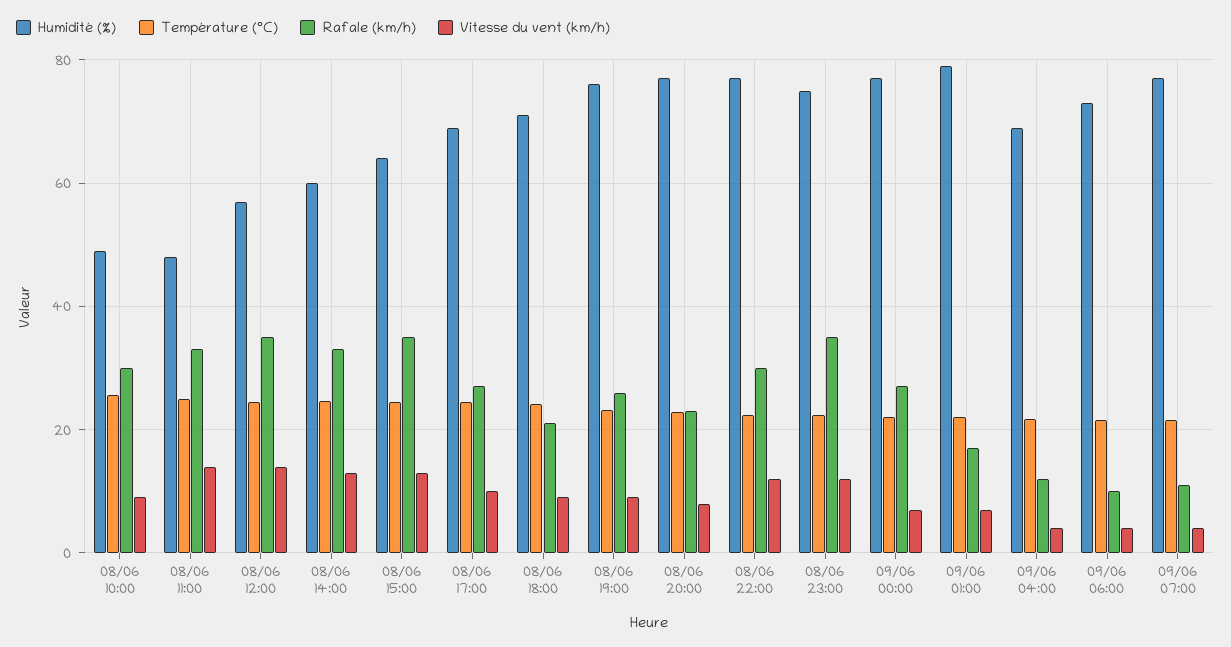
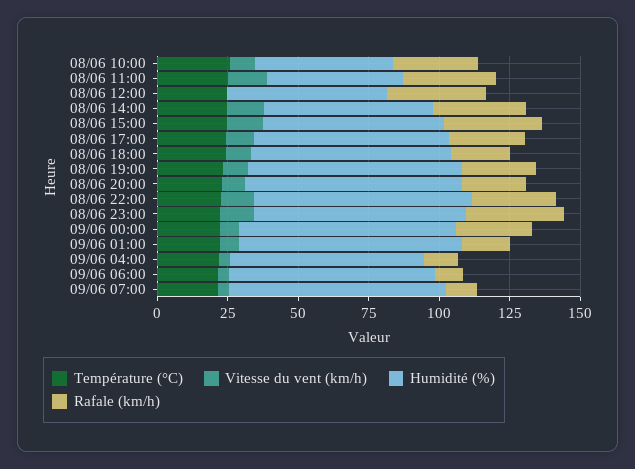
  {
    "Humidité (%)": {
      "08/06 10:00": 50,
      "08/06 11:00": 48,
      "08/06 12:00": 58,
      "08/06 14:00": 60,
      "08/06 15:00": 64,
      "08/06 17:00": 70,
      "08/06 18:00": 72,
      "08/06 19:00": 76,
      "08/06 20:00": 78,
      "08/06 22:00": 78,
      "08/06 23:00": 76,
      "09/06 00:00": 78,
      "09/06 01:00": 80,
      "09/06 04:00": 70,
      "09/06 06:00": 74,
      "09/06 07:00": 78
    },
    "Température (°C)": {
      "08/06 10:00": 26,
      "08/06 11:00": 26,
      "08/06 12:00": 24,
      "08/06 14:00": 24,
      "08/06 15:00": 24,
      "08/06 17:00": 24,
      "08/06 18:00": 24,
      "08/06 19:00": 24,
      "08/06 20:00": 22,
      "08/06 22:00": 22,
      "08/06 23:00": 22,
      "09/06 00:00": 22,
      "09/06 01:00": 22,
      "09/06 04:00": 22,
      "09/06 06:00": 22,
      "09/06 07:00": 22
    },
    "Rafale (km/h)": {
      "08/06 10:00": 30,
      "08/06 11:00": 34,
      "08/06 12:00": 36,
      "08/06 14:00": 34,
      "08/06 15:00": 36,
      "08/06 17:00": 28,
      "08/06 18:00": 22,
      "08/06 19:00": 26,
      "08/06 20:00": 24,
      "08/06 22:00": 30,
      "08/06 23:00": 36,
      "09/06 00:00": 28,
      "09/06 01:00": 18,
      "09/06 04:00": 12,
      "09/06 06:00": 10,
      "09/06 07:00": 12
    },
    "Vitesse du vent (km/h)": {
      "08/06 10:00": 10,
      "08/06 11:00": 14,
-     "08/06 12:00": 14,
+     "08/06 12:00": 0,
      "08/06 14:00": 14,
      "08/06 15:00": 14,
      "08/06 17:00": 10,
      "08/06 18:00": 10,
      "08/06 19:00": 10,
      "08/06 20:00": 8,
      "08/06 22:00": 12,
      "08/06 23:00": 12,
      "09/06 00:00": 8,
      "09/06 01:00": 8,
      "09/06 04:00": 4,
      "09/06 06:00": 4,
      "09/06 07:00": 4
    }
  }

